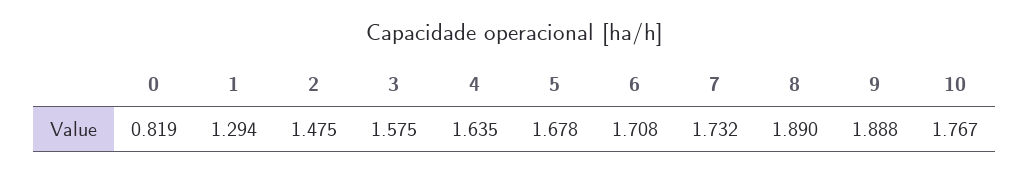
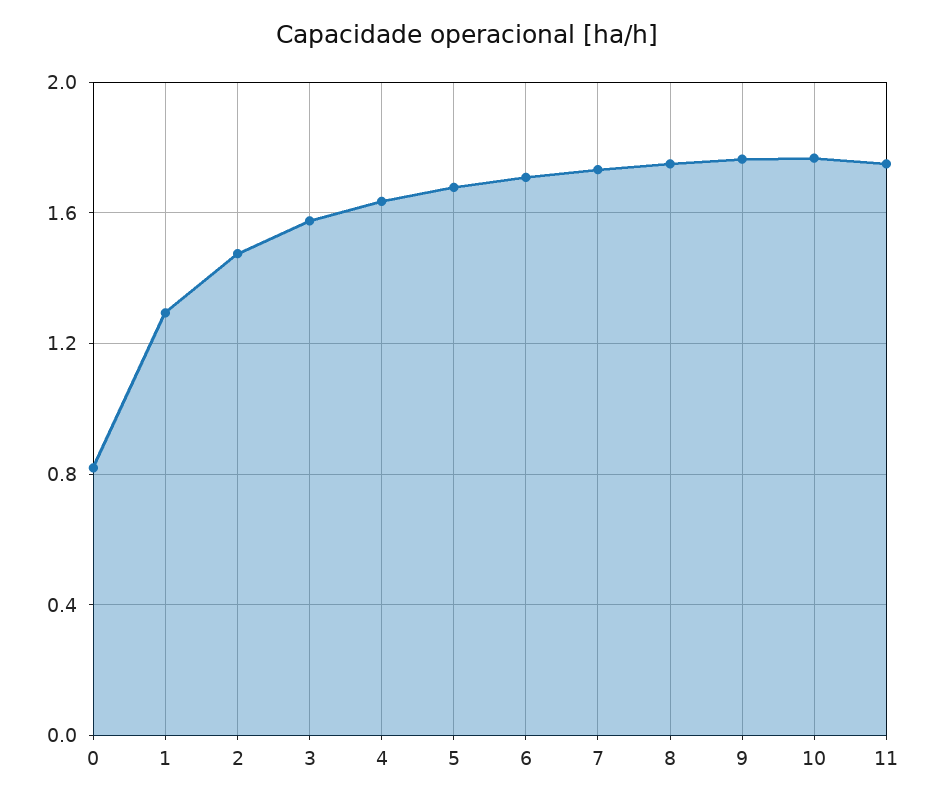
  {
    "0": 0.819,
    "1": 1.294,
    "2": 1.475,
    "3": 1.575,
    "4": 1.635,
    "5": 1.678,
    "6": 1.708,
    "7": 1.732,
-   "8": 1.89,
+   "8": 1.75,
-   "9": 1.888,
+   "9": 1.75,
-   "10": 1.767
+   "10": 1.767,
+   "11": 1.75
  }

